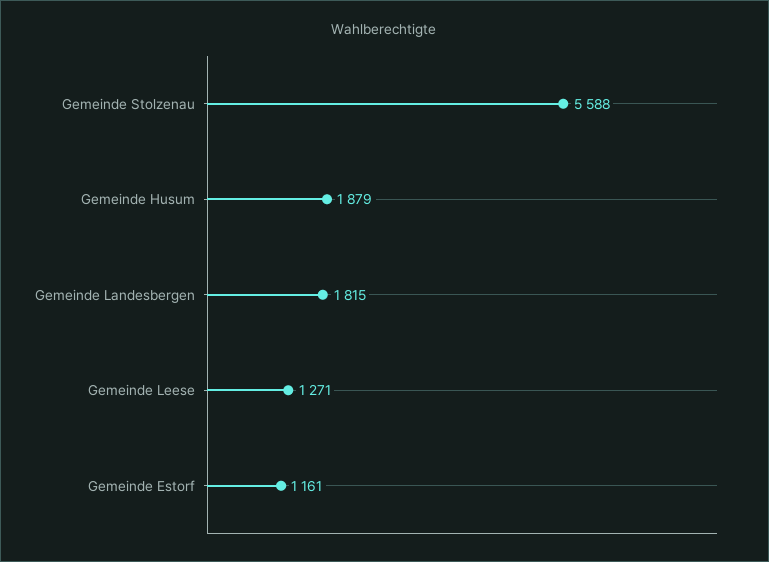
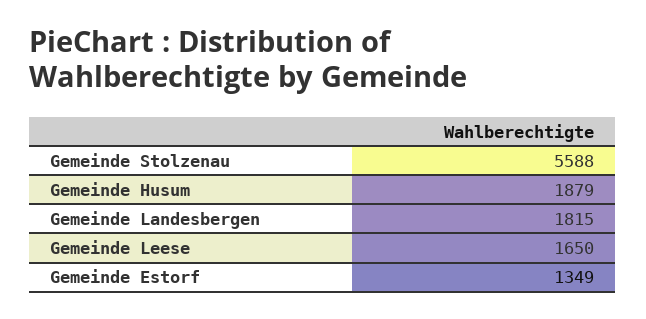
  {
    "Gemeinde Stolzenau": 5588,
    "Gemeinde Husum": 1879,
    "Gemeinde Landesbergen": 1815,
-   "Gemeinde Leese": 1271,
+   "Gemeinde Leese": 1650,
-   "Gemeinde Estorf": 1161
+   "Gemeinde Estorf": 1349
  }

